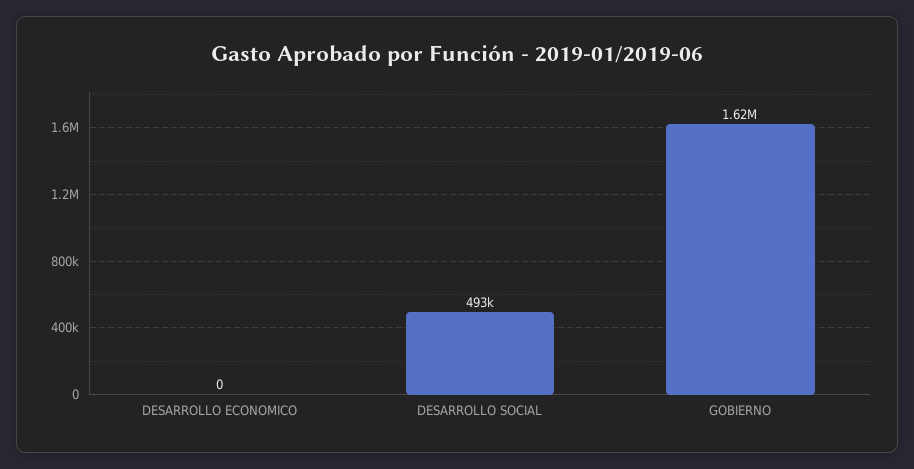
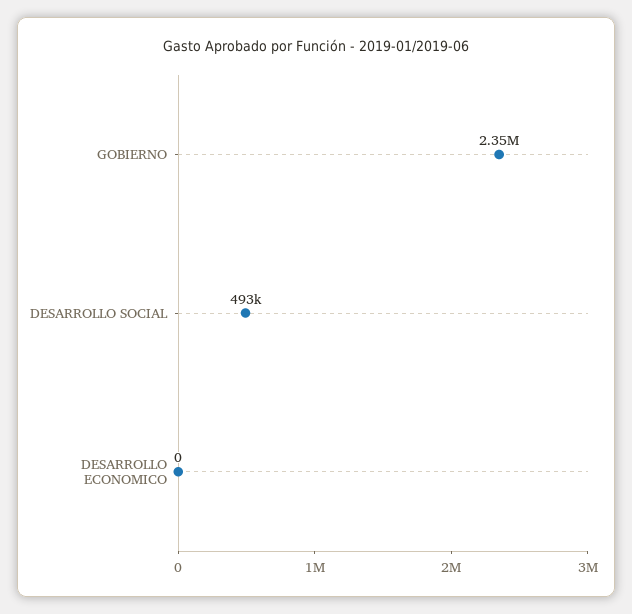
  {
    "DESARROLLO ECONOMICO": 0,
    "DESARROLLO SOCIAL": 493000,
-   "GOBIERNO": 1620000
+   "GOBIERNO": 2350000
  }

